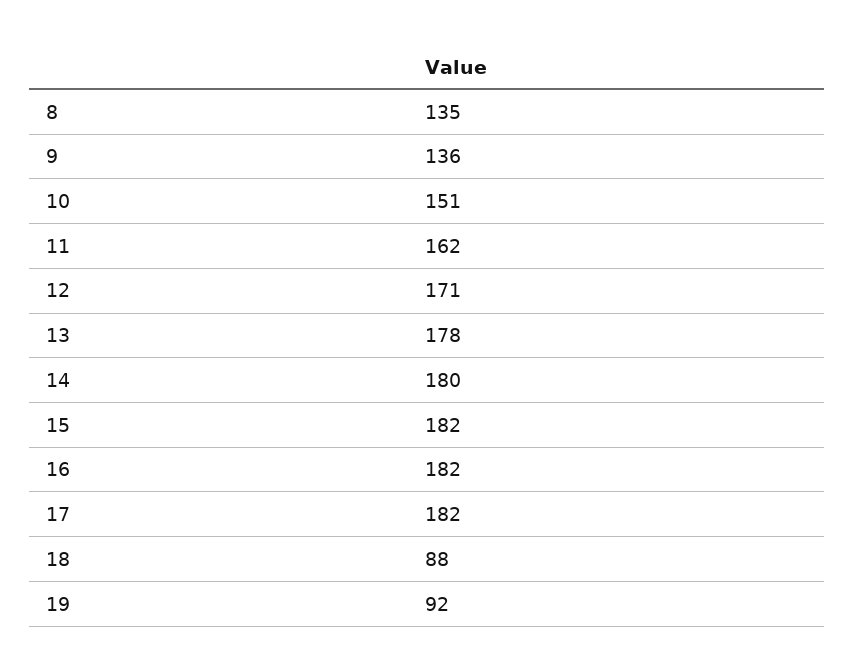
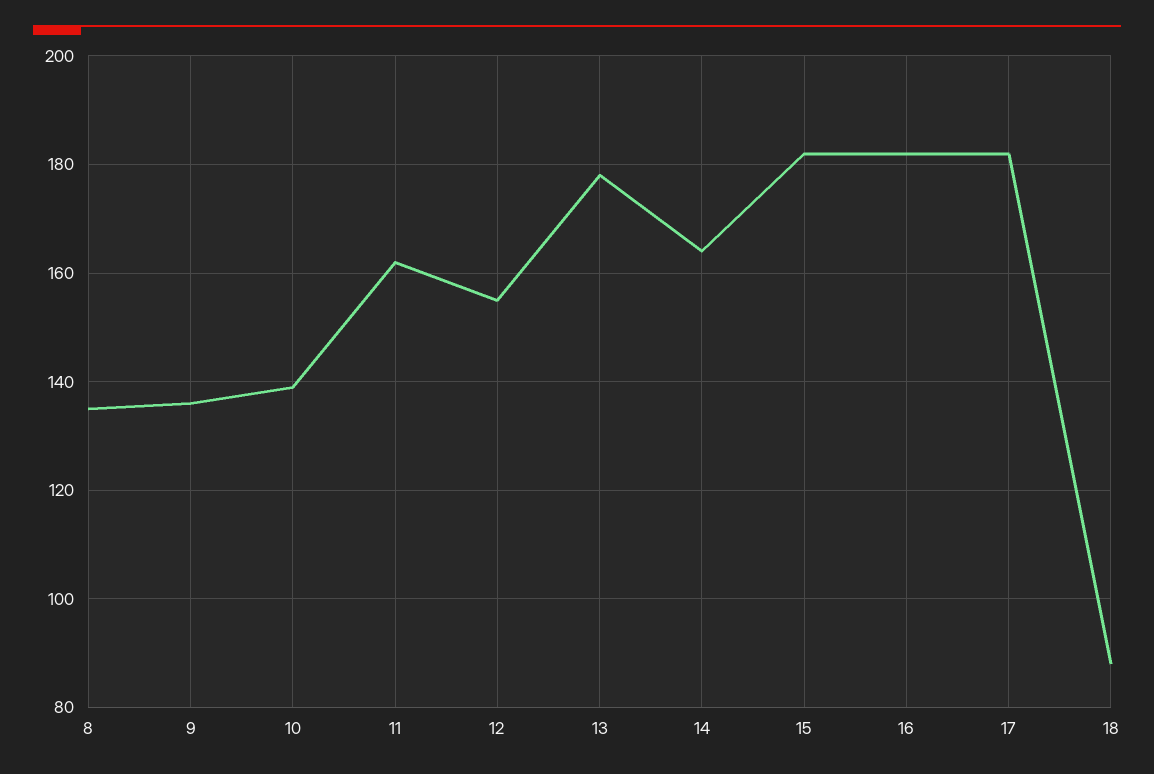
  {
    "8": 135,
    "9": 136,
-   "10": 151,
+   "10": 140,
    "11": 162,
-   "12": 171,
+   "12": 155,
    "13": 178,
-   "14": 180,
+   "14": 165,
    "15": 182,
    "16": 182,
    "17": 182,
-   "18": 88,
+   "18": 88
-   "19": 92
  }

